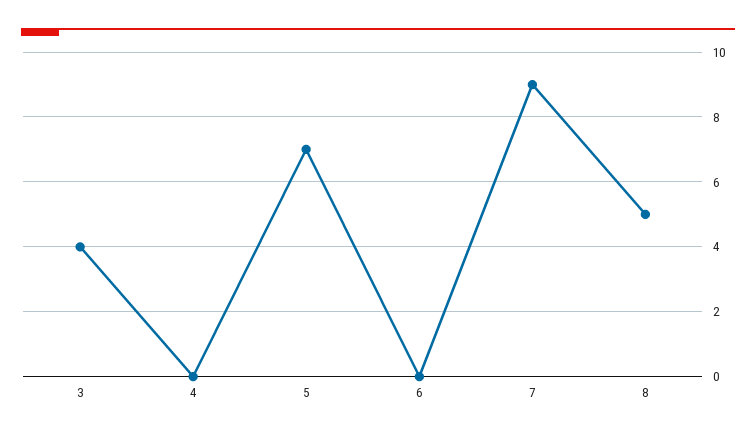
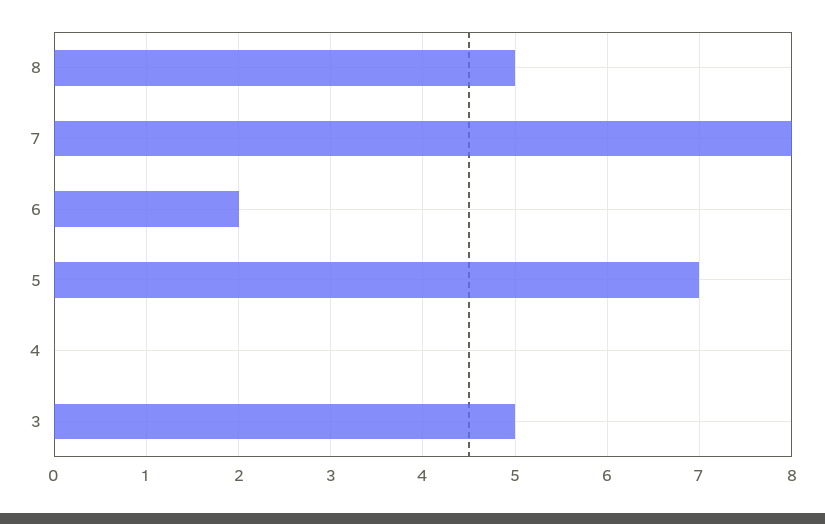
  {
-   "3": 4,
+   "3": 5,
    "4": 0,
    "5": 7,
-   "6": 0,
+   "6": 2,
-   "7": 9,
+   "7": 8,
    "8": 5
  }

